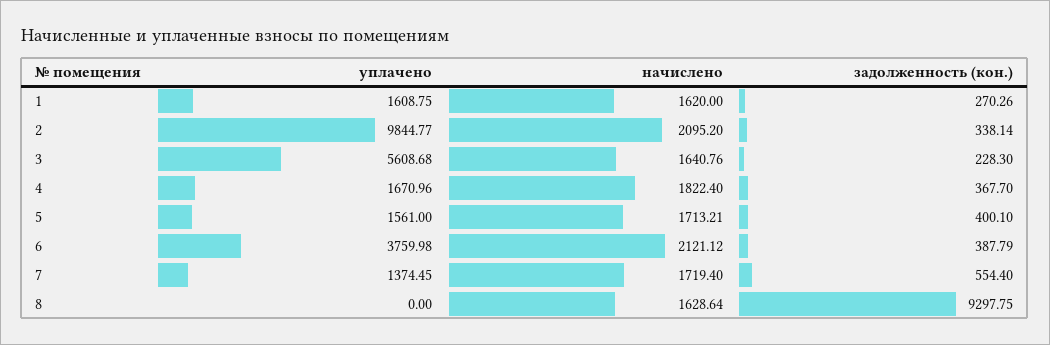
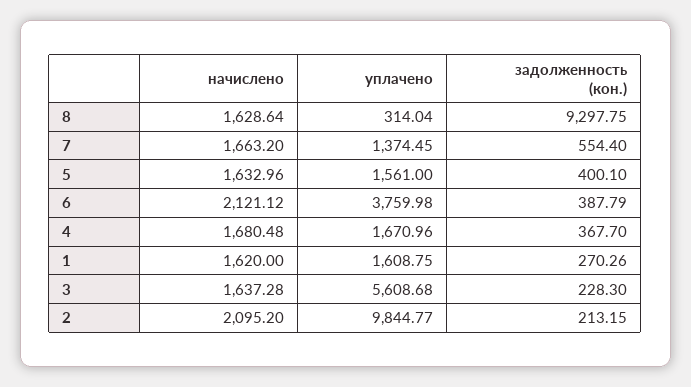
  {
    "уплачено": {
      "1": 1608.75,
      "2": 9844.77,
      "3": 5608.68,
      "4": 1670.96,
      "5": 1561,
      "6": 3759.98,
      "7": 1374.45,
-     "8": 0
+     "8": 314.04
    },
    "начислено": {
      "1": 1620,
      "2": 2095.2,
-     "3": 1640.76,
+     "3": 1637.28,
-     "4": 1822.4,
+     "4": 1680.48,
-     "5": 1713.21,
+     "5": 1632.96,
      "6": 2121.12,
-     "7": 1719.4,
+     "7": 1663.2,
      "8": 1628.64
    },
    "задолженность (кон.)": {
      "1": 270.26,
-     "2": 338.14,
+     "2": 213.15,
      "3": 228.3,
      "4": 367.7,
      "5": 400.1,
      "6": 387.79,
      "7": 554.4,
      "8": 9297.75
    }
  }

